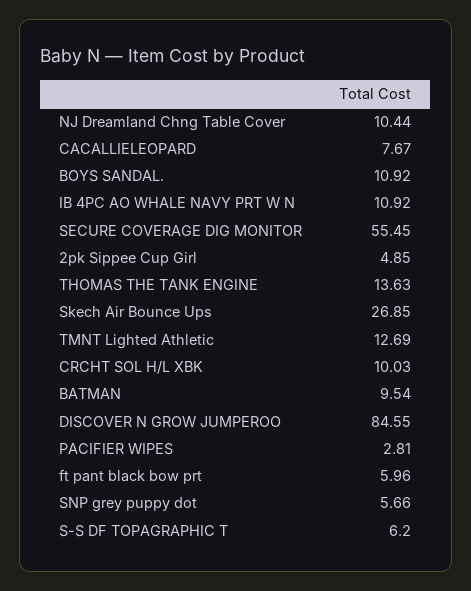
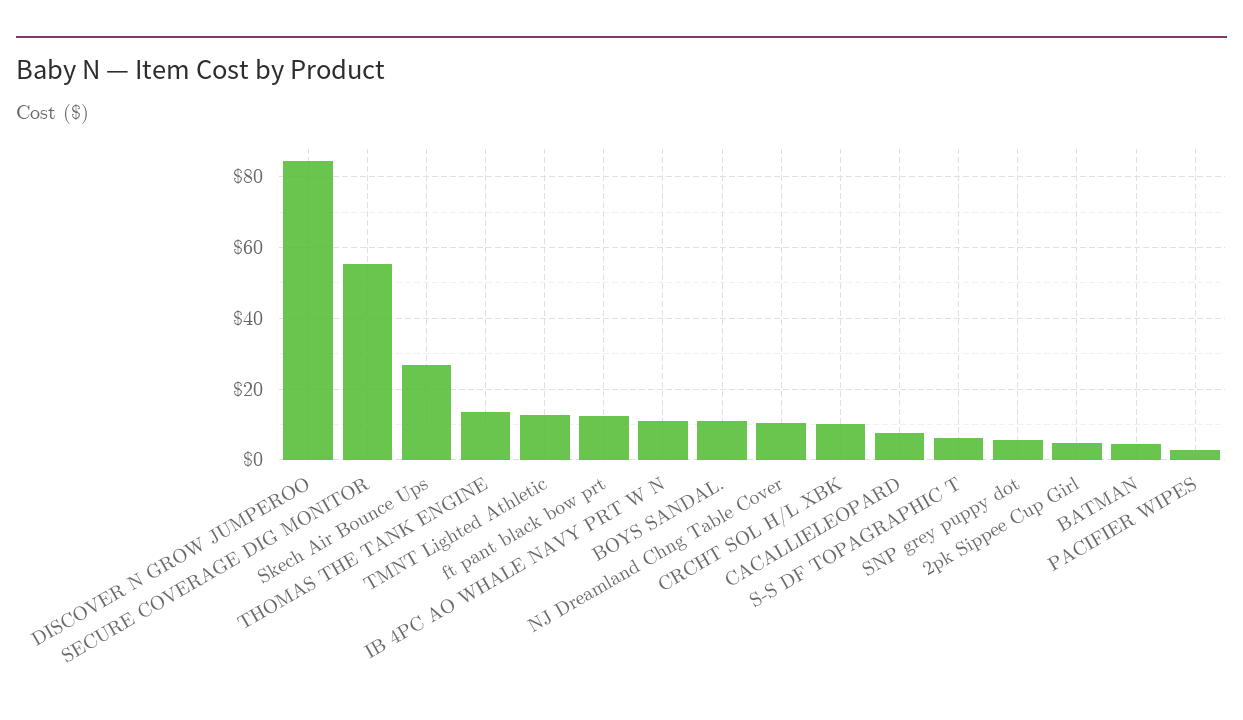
  {
    "NJ Dreamland Chng Table Cover": 10.44,
    "CACALLIELEOPARD": 7.67,
    "BOYS SANDAL.": 10.92,
    "IB 4PC AO WHALE NAVY PRT W N": 10.92,
    "SECURE COVERAGE DIG MONITOR": 55.45,
    "2pk Sippee Cup Girl": 4.85,
    "THOMAS THE TANK ENGINE": 13.63,
    "Skech Air Bounce Ups": 26.85,
    "TMNT Lighted Athletic": 12.69,
    "CRCHT SOL H/L XBK": 10.03,
-   "BATMAN": 9.54,
+   "BATMAN": 4,
    "DISCOVER N GROW JUMPEROO": 84.55,
    "PACIFIER WIPES": 2.81,
-   "ft pant black bow prt": 5.96,
+   "ft pant black bow prt": 12,
    "SNP grey puppy dot": 5.66,
    "S-S DF TOPAGRAPHIC T": 6.2
  }

